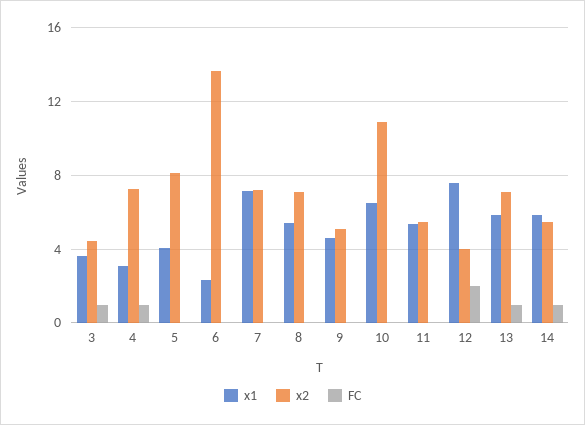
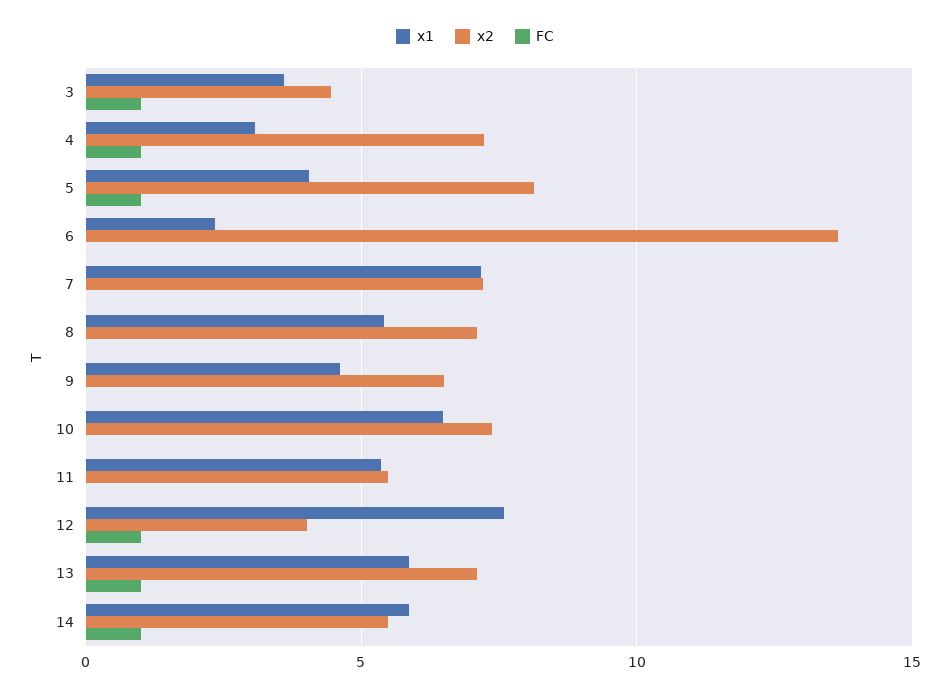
  {
    "x1": {
      "3": 3.5,
      "4": 3,
      "5": 4,
      "6": 2.5,
      "7": 7,
      "8": 5.5,
      "9": 4.5,
      "10": 6.5,
      "11": 5.5,
      "12": 7.5,
      "13": 6,
      "14": 6
    },
    "x2": {
      "3": 4.5,
      "4": 7,
      "5": 8,
      "6": 13.5,
      "7": 7,
      "8": 7,
-     "9": 5,
+     "9": 6.5,
-     "10": 11,
+     "10": 7.5,
      "11": 5.5,
      "12": 4,
      "13": 7,
      "14": 5.5
    },
    "FC": {
      "3": 1,
      "4": 1,
-     "5": 0,
+     "5": 1,
      "6": 0,
      "7": 0,
      "8": 0,
      "9": 0,
      "10": 0,
      "11": 0,
-     "12": 2,
+     "12": 1,
      "13": 1,
      "14": 1
    }
  }

